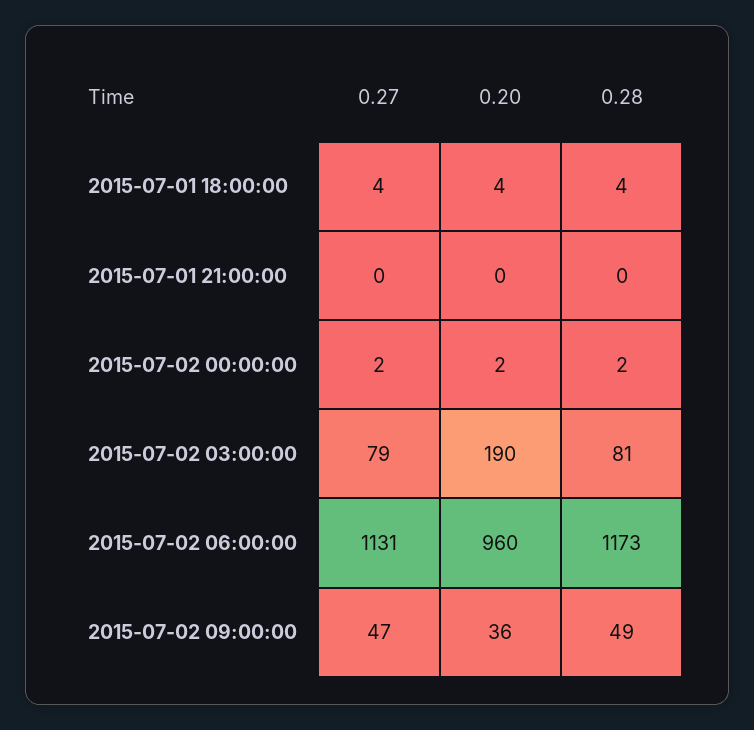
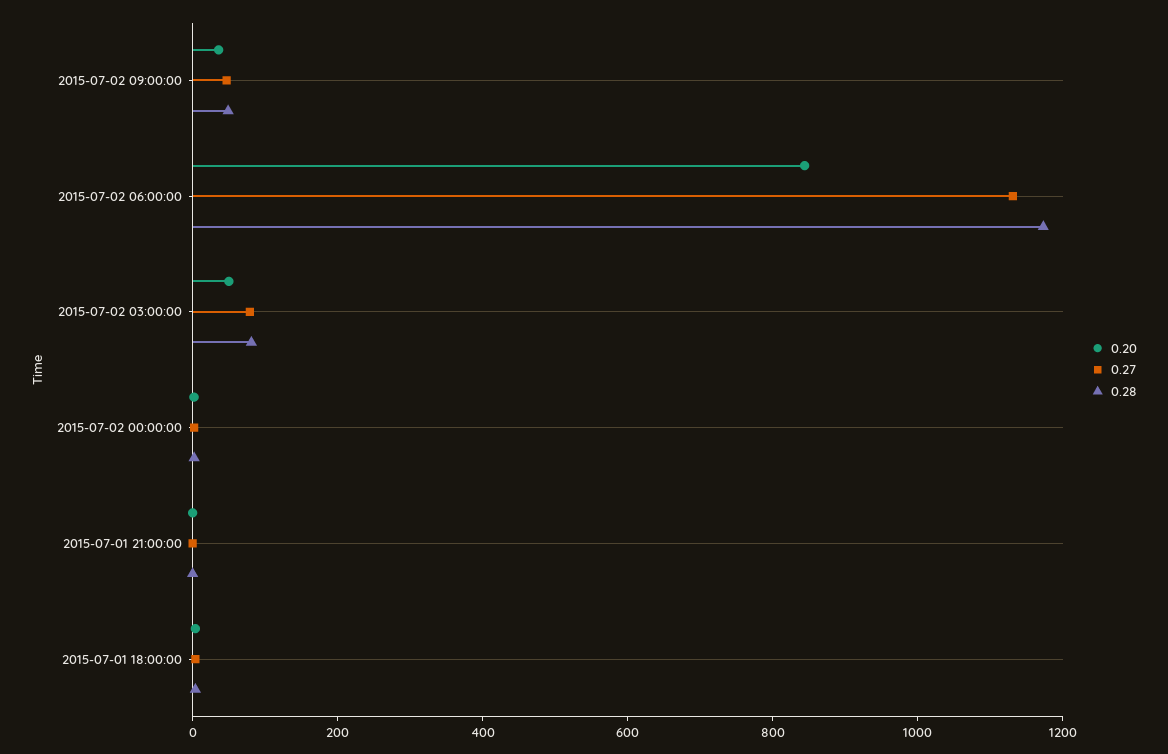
  {
    "0.27": {
      "2015-07-01 18:00:00": 4,
      "2015-07-01 21:00:00": 0,
      "2015-07-02 00:00:00": 2,
      "2015-07-02 03:00:00": 79,
      "2015-07-02 06:00:00": 1131,
      "2015-07-02 09:00:00": 47
    },
    "0.20": {
      "2015-07-01 18:00:00": 4,
      "2015-07-01 21:00:00": 0,
      "2015-07-02 00:00:00": 2,
-     "2015-07-02 03:00:00": 190,
+     "2015-07-02 03:00:00": 50,
-     "2015-07-02 06:00:00": 960,
+     "2015-07-02 06:00:00": 850,
      "2015-07-02 09:00:00": 36
    },
    "0.28": {
      "2015-07-01 18:00:00": 4,
      "2015-07-01 21:00:00": 0,
      "2015-07-02 00:00:00": 2,
      "2015-07-02 03:00:00": 81,
      "2015-07-02 06:00:00": 1173,
      "2015-07-02 09:00:00": 49
    }
  }

